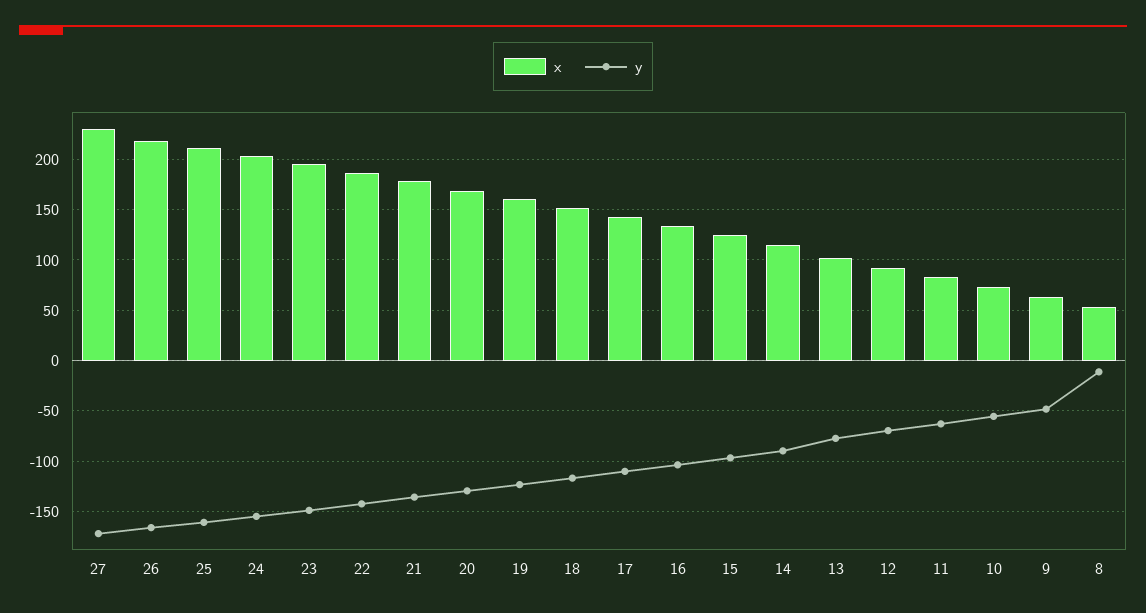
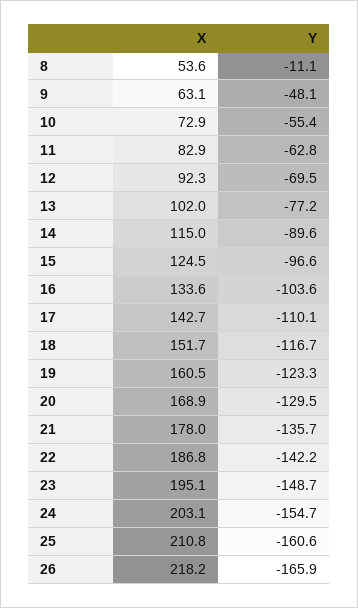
  {
    "x": {
-     "27": 230,
      "26": 218.2,
      "25": 210.8,
      "24": 203.1,
      "23": 195.1,
      "22": 186.8,
      "21": 178,
      "20": 168.9,
      "19": 160.5,
      "18": 151.7,
      "17": 142.7,
      "16": 133.6,
      "15": 124.5,
      "14": 115,
      "13": 102,
      "12": 92.3,
      "11": 82.9,
      "10": 72.9,
      "9": 63.1,
      "8": 53.6
    },
    "y": {
-     "27": -170,
      "26": -165.9,
      "25": -160.6,
      "24": -154.7,
      "23": -148.7,
      "22": -142.2,
      "21": -135.7,
      "20": -129.5,
      "19": -123.3,
      "18": -116.7,
      "17": -110.1,
      "16": -103.6,
      "15": -96.6,
      "14": -89.6,
      "13": -77.2,
      "12": -69.5,
      "11": -62.8,
      "10": -55.4,
      "9": -48.1,
      "8": -11.1
    }
  }

